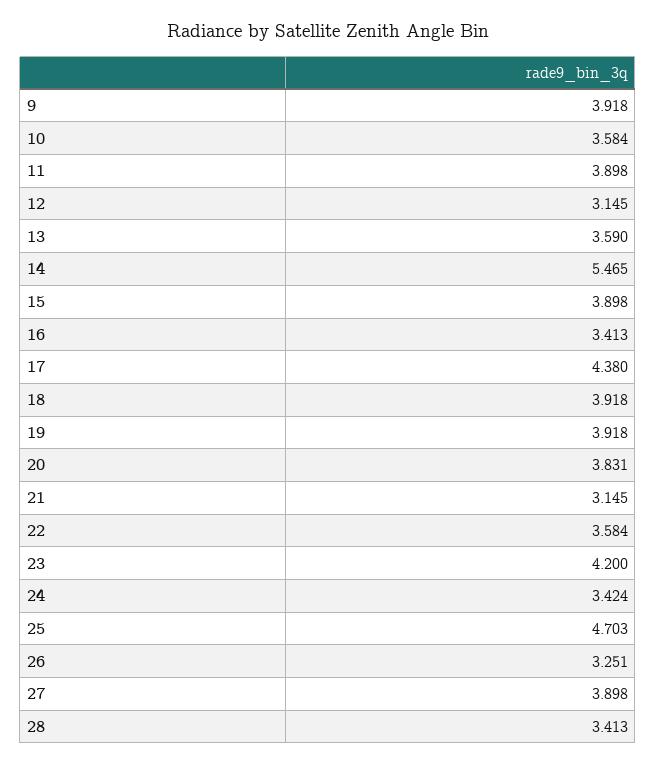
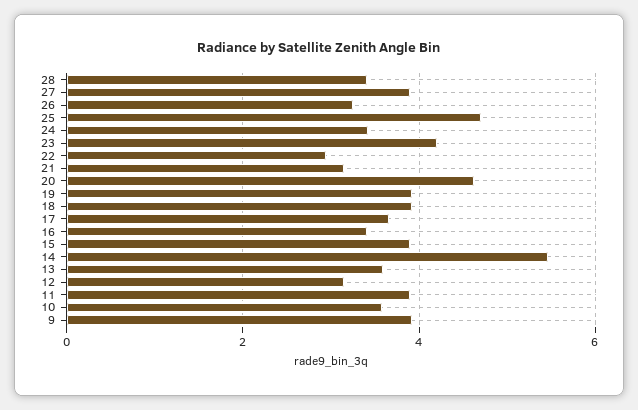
  {
    "9": 3.918,
    "10": 3.584,
    "11": 3.898,
    "12": 3.145,
    "13": 3.59,
    "14": 5.465,
    "15": 3.898,
    "16": 3.413,
-   "17": 4.38,
+   "17": 3.6,
    "18": 3.918,
    "19": 3.918,
-   "20": 3.831,
+   "20": 4.6,
    "21": 3.145,
-   "22": 3.584,
+   "22": 3,
    "23": 4.2,
    "24": 3.424,
    "25": 4.703,
    "26": 3.251,
    "27": 3.898,
    "28": 3.413
  }

